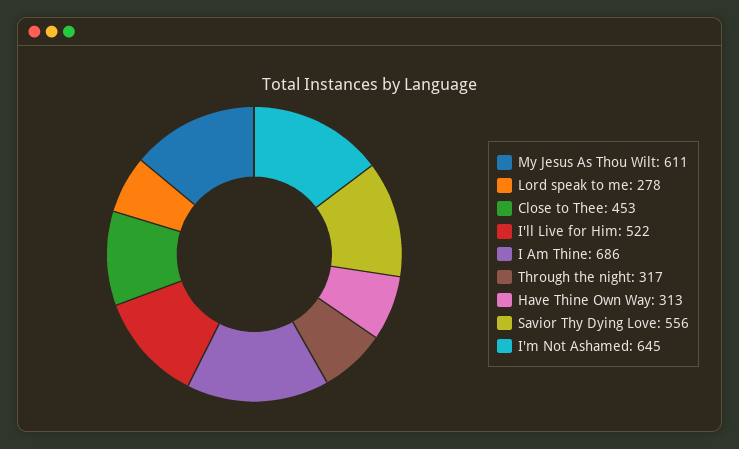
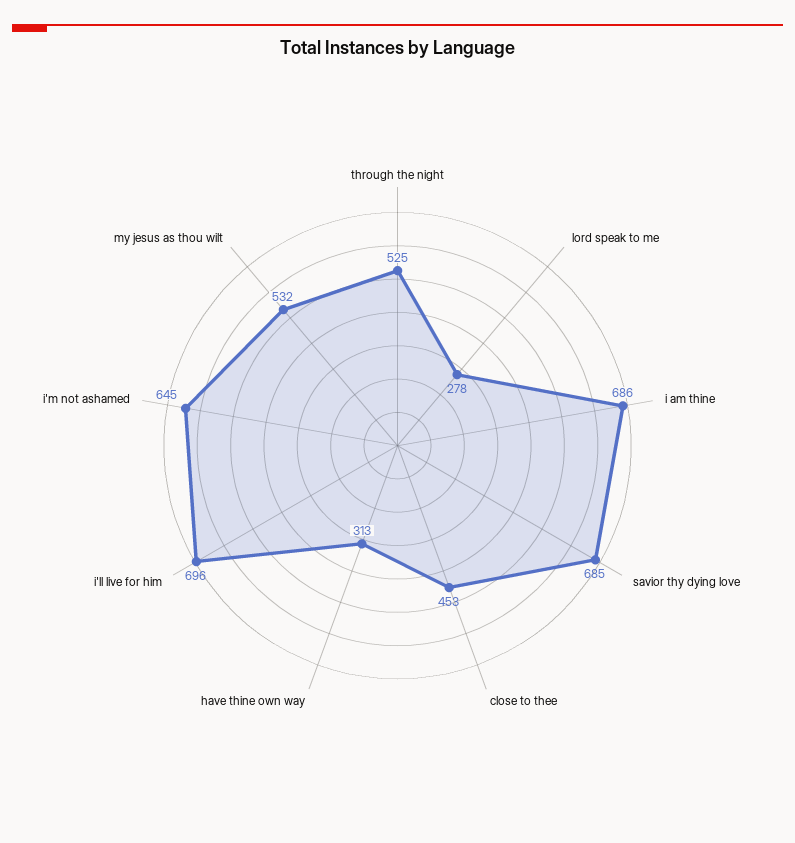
  {
-   "My Jesus As Thou Wilt": 611,
+   "My Jesus As Thou Wilt": 532,
    "Lord speak to me": 278,
    "Close to Thee": 453,
-   "I'll Live for Him": 522,
+   "I'll Live for Him": 696,
    "I Am Thine": 686,
-   "Through the night": 317,
+   "Through the night": 525,
    "Have Thine Own Way": 313,
-   "Savior Thy Dying Love": 556,
+   "Savior Thy Dying Love": 685,
    "I'm Not Ashamed": 645
  }

